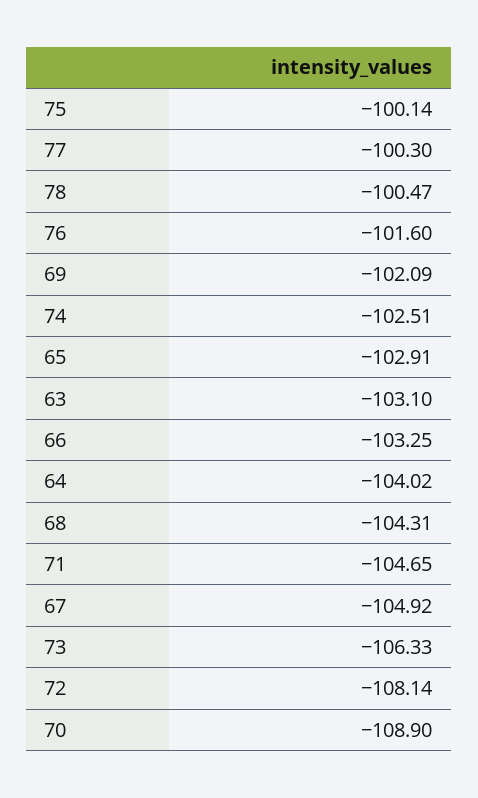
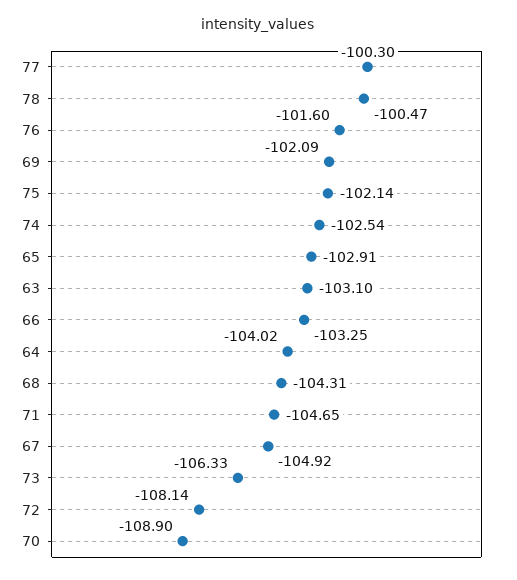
  {
-   "75": -100.14,
+   "75": -102.14,
    "77": -100.3,
    "78": -100.47,
    "76": -101.6,
    "69": -102.09,
-   "74": -102.51,
+   "74": -102.54,
    "65": -102.91,
    "63": -103.1,
    "66": -103.25,
    "64": -104.02,
    "68": -104.31,
    "71": -104.65,
    "67": -104.92,
    "73": -106.33,
    "72": -108.14,
    "70": -108.9
  }

